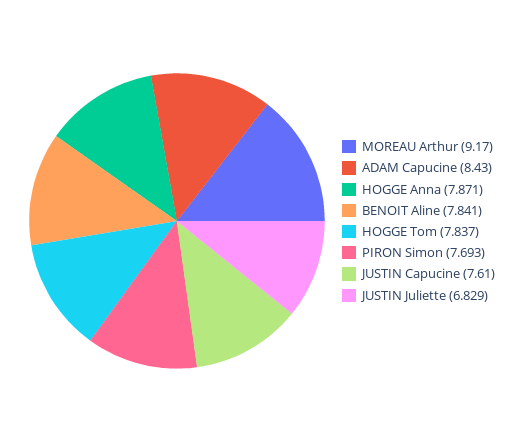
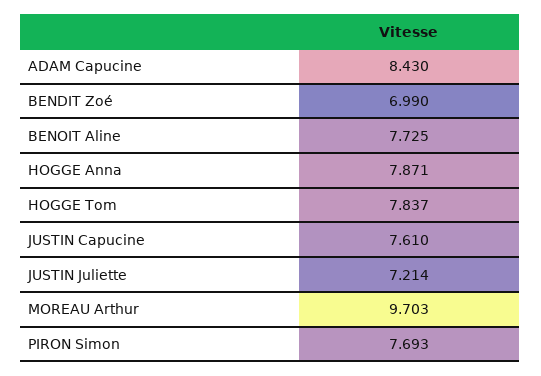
  {
-   "MOREAU Arthur": 9.17,
+   "MOREAU Arthur": 9.703,
    "ADAM Capucine": 8.43,
    "HOGGE Anna": 7.871,
-   "BENOIT Aline": 7.841,
+   "BENOIT Aline": 7.725,
    "HOGGE Tom": 7.837,
    "PIRON Simon": 7.693,
    "JUSTIN Capucine": 7.61,
-   "JUSTIN Juliette": 6.829
+   "JUSTIN Juliette": 7.214,
+   "BENDIT Zoé": 6.99
  }

